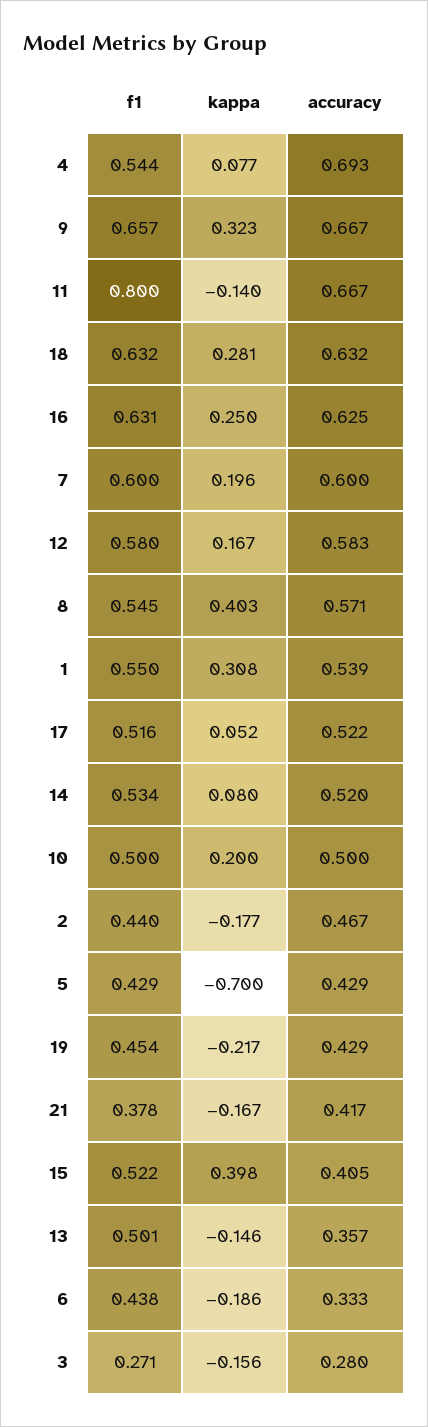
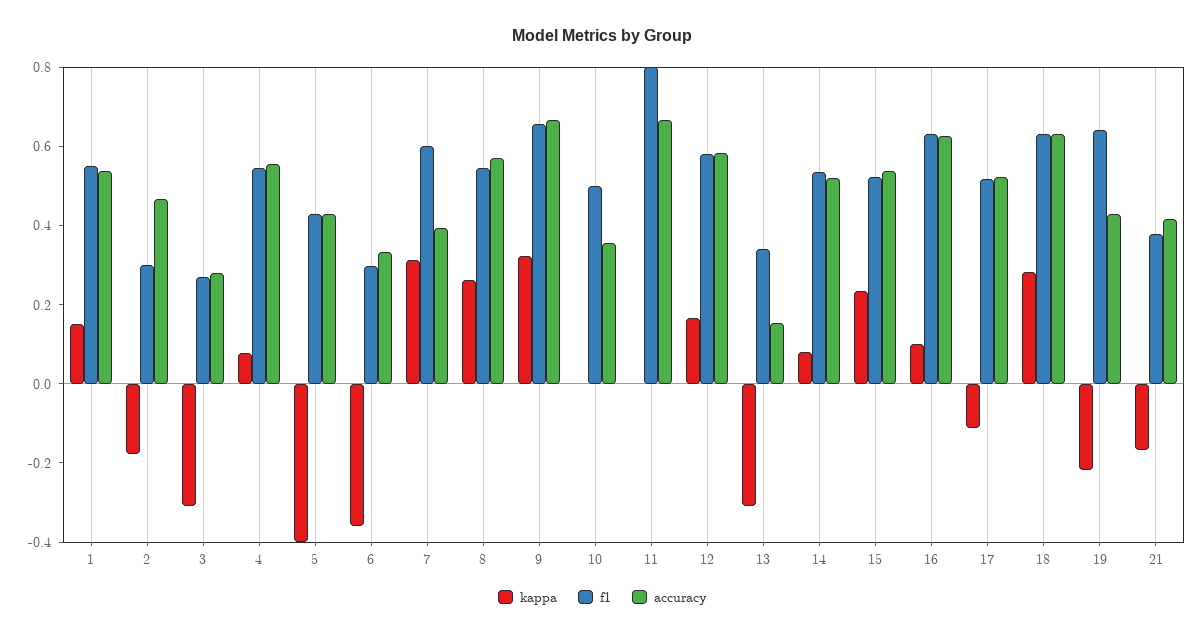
  {
    "f1": {
      "4": 0.544,
      "9": 0.657,
      "11": 0.8,
      "18": 0.632,
      "16": 0.631,
      "7": 0.6,
      "12": 0.58,
      "8": 0.545,
      "1": 0.55,
      "17": 0.516,
      "14": 0.534,
      "10": 0.5,
-     "2": 0.44,
+     "2": 0.3,
      "5": 0.429,
-     "19": 0.454,
+     "19": 0.65,
      "21": 0.378,
      "15": 0.522,
-     "13": 0.501,
+     "13": 0.35,
-     "6": 0.438,
+     "6": 0.3,
      "3": 0.271
    },
    "kappa": {
      "4": 0.077,
      "9": 0.323,
-     "11": -0.14,
+     "11": 0,
      "18": 0.281,
-     "16": 0.25,
+     "16": 0.1,
-     "7": 0.196,
+     "7": 0.3,
      "12": 0.167,
-     "8": 0.403,
+     "8": 0.25,
-     "1": 0.308,
+     "1": 0.15,
-     "17": 0.052,
+     "17": -0.1,
      "14": 0.08,
-     "10": 0.2,
+     "10": 0,
      "2": -0.177,
-     "5": -0.7,
+     "5": -0.4,
      "19": -0.217,
      "21": -0.167,
-     "15": 0.398,
+     "15": 0.25,
-     "13": -0.146,
+     "13": -0.3,
-     "6": -0.186,
+     "6": -0.35,
-     "3": -0.156
+     "3": -0.3
    },
    "accuracy": {
-     "4": 0.693,
+     "4": 0.55,
      "9": 0.667,
      "11": 0.667,
      "18": 0.632,
      "16": 0.625,
-     "7": 0.6,
+     "7": 0.4,
      "12": 0.583,
      "8": 0.571,
      "1": 0.539,
      "17": 0.522,
      "14": 0.52,
-     "10": 0.5,
+     "10": 0.35,
      "2": 0.467,
      "5": 0.429,
      "19": 0.429,
      "21": 0.417,
-     "15": 0.405,
+     "15": 0.55,
-     "13": 0.357,
+     "13": 0.15,
      "6": 0.333,
      "3": 0.28
    }
  }

